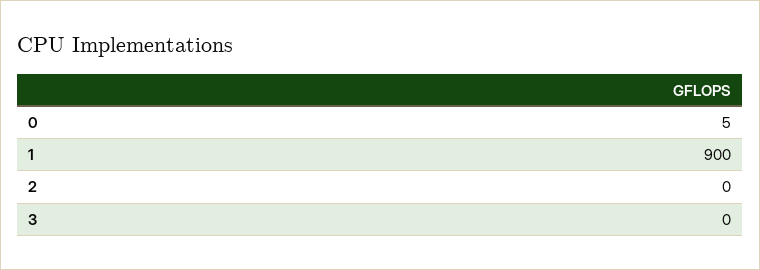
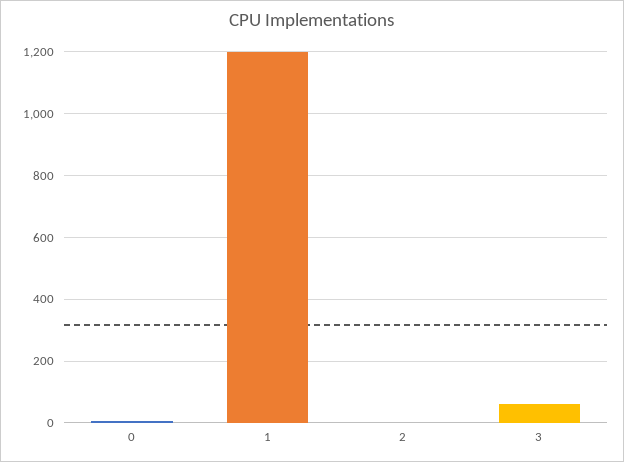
  {
    "0": 5,
-   "1": 900,
+   "1": 1200,
    "2": 0,
-   "3": 0
+   "3": 60
  }

